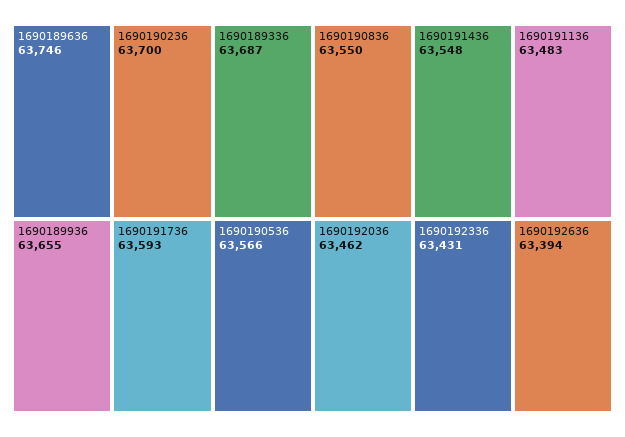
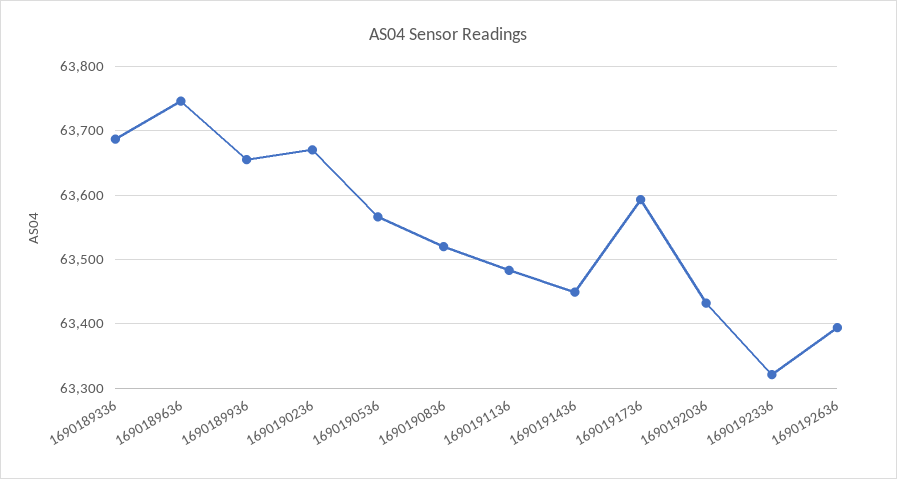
  {
    "1690189636": 63746,
-   "1690190236": 63700,
+   "1690190236": 63670,
    "1690189336": 63687,
    "1690189936": 63655,
    "1690191736": 63593,
    "1690190536": 63566,
-   "1690190836": 63550,
+   "1690190836": 63520,
-   "1690191436": 63548,
+   "1690191436": 63450,
    "1690191136": 63483,
-   "1690192036": 63462,
+   "1690192036": 63430,
-   "1690192336": 63431,
+   "1690192336": 63320,
    "1690192636": 63394
  }

